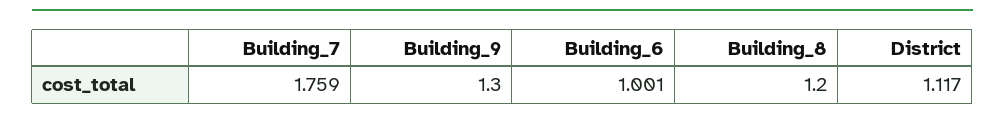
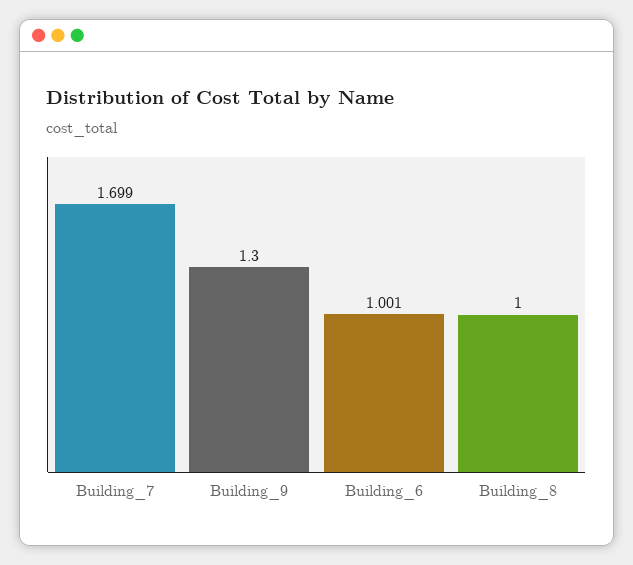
  {
-   "Building_7": 1.759,
+   "Building_7": 1.699,
    "Building_9": 1.3,
    "Building_6": 1.001,
-   "Building_8": 1.2,
+   "Building_8": 1
-   "District": 1.117
  }

